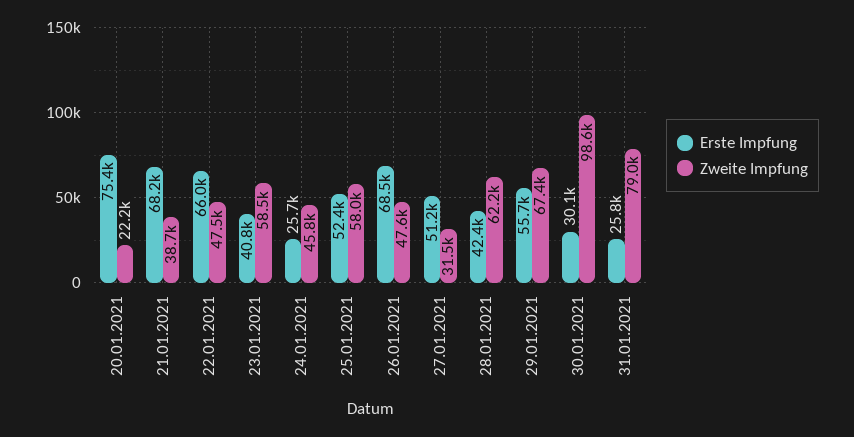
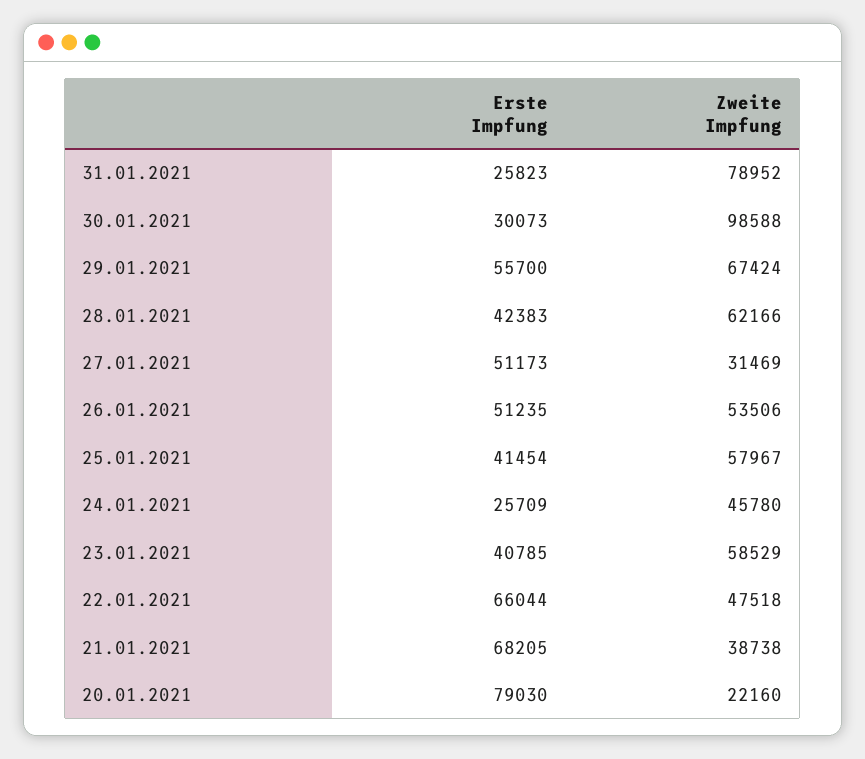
  {
    "Erste Impfung": {
-     "20.01.2021": 75400,
+     "20.01.2021": 79030,
      "21.01.2021": 68205,
      "22.01.2021": 66044,
      "23.01.2021": 40785,
      "24.01.2021": 25709,
-     "25.01.2021": 52400,
+     "25.01.2021": 41454,
-     "26.01.2021": 68500,
+     "26.01.2021": 51235,
      "27.01.2021": 51173,
      "28.01.2021": 42383,
      "29.01.2021": 55700,
      "30.01.2021": 30073,
      "31.01.2021": 25823
    },
    "Zweite Impfung": {
      "20.01.2021": 22160,
      "21.01.2021": 38738,
      "22.01.2021": 47518,
      "23.01.2021": 58529,
      "24.01.2021": 45780,
      "25.01.2021": 57967,
-     "26.01.2021": 47600,
+     "26.01.2021": 53506,
      "27.01.2021": 31469,
      "28.01.2021": 62166,
      "29.01.2021": 67424,
      "30.01.2021": 98588,
      "31.01.2021": 78952
    }
  }

